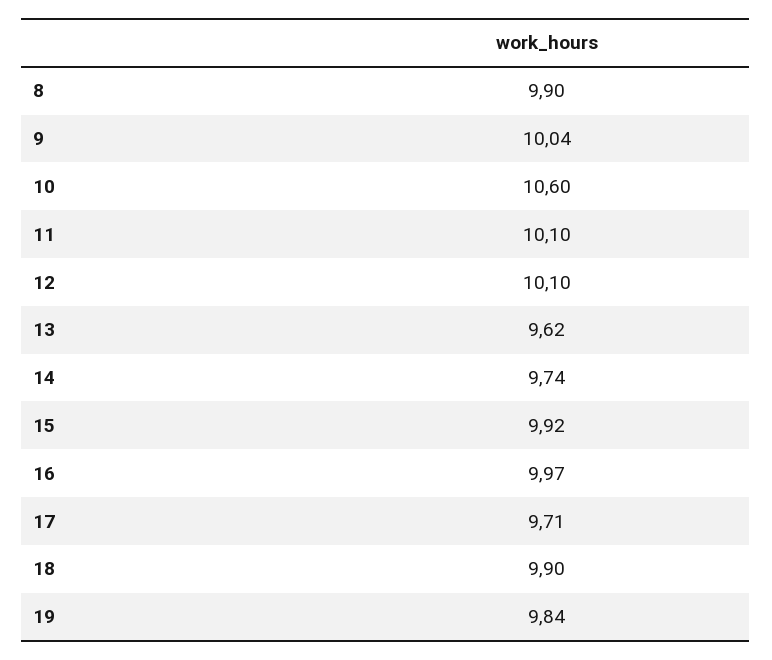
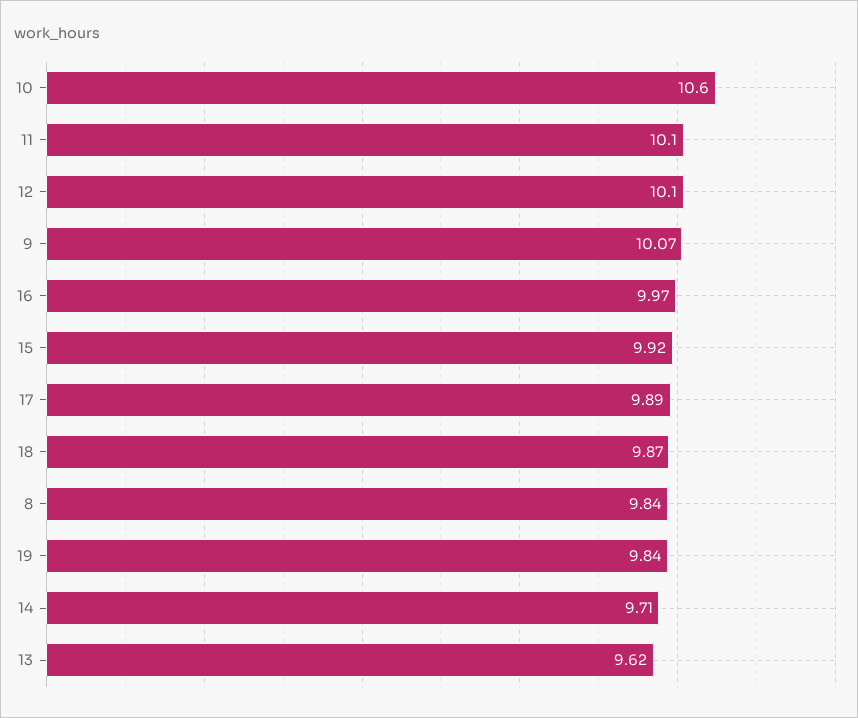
  {
-   "8": 9.9,
+   "8": 9.84,
-   "9": 10.04,
+   "9": 10.07,
    "10": 10.6,
    "11": 10.1,
    "12": 10.1,
    "13": 9.62,
-   "14": 9.74,
+   "14": 9.71,
    "15": 9.92,
    "16": 9.97,
-   "17": 9.71,
+   "17": 9.89,
-   "18": 9.9,
+   "18": 9.87,
    "19": 9.84
  }

